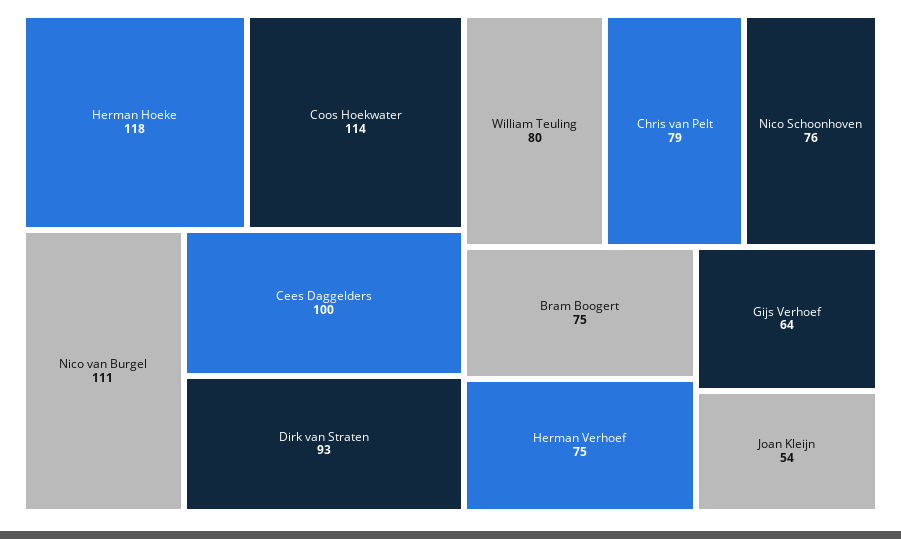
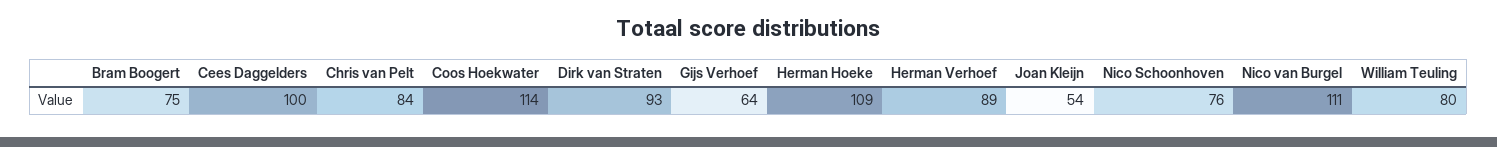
  {
-   "Herman Hoeke": 118,
+   "Herman Hoeke": 109,
    "Coos Hoekwater": 114,
    "Nico van Burgel": 111,
    "Cees Daggelders": 100,
    "Dirk van Straten": 93,
    "William Teuling": 80,
-   "Chris van Pelt": 79,
+   "Chris van Pelt": 84,
    "Nico Schoonhoven": 76,
    "Bram Boogert": 75,
-   "Herman Verhoef": 75,
+   "Herman Verhoef": 89,
    "Gijs Verhoef": 64,
    "Joan Kleijn": 54
  }

